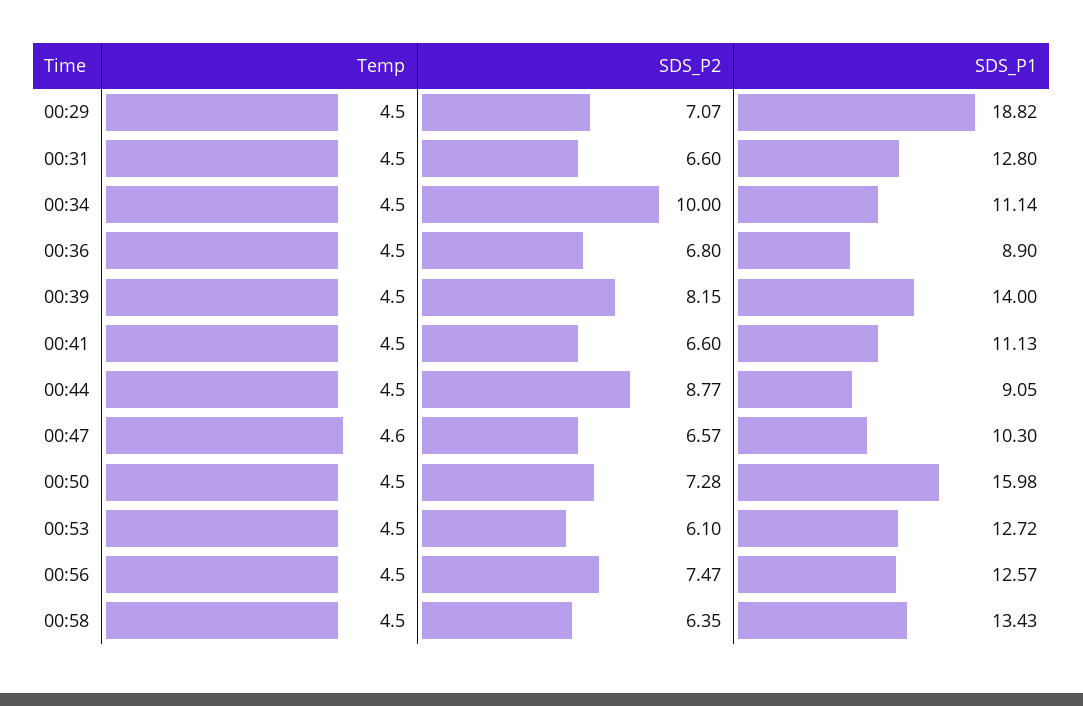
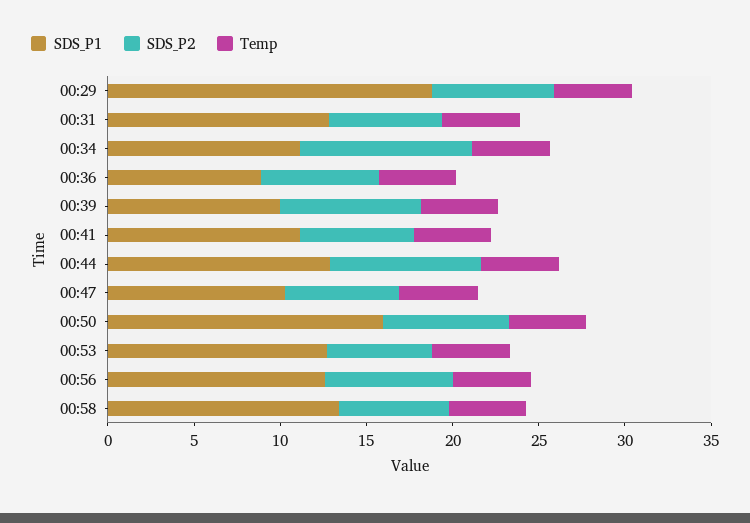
  {
    "Temp": {
      "00:29": 4.5,
      "00:31": 4.5,
      "00:34": 4.5,
      "00:36": 4.5,
      "00:39": 4.5,
      "00:41": 4.5,
      "00:44": 4.5,
      "00:47": 4.6,
      "00:50": 4.5,
      "00:53": 4.5,
      "00:56": 4.5,
      "00:58": 4.5
    },
    "SDS_P2": {
      "00:29": 7.07,
      "00:31": 6.6,
      "00:34": 10,
      "00:36": 6.8,
      "00:39": 8.15,
      "00:41": 6.6,
      "00:44": 8.77,
      "00:47": 6.57,
      "00:50": 7.28,
      "00:53": 6.1,
      "00:56": 7.47,
      "00:58": 6.35
    },
    "SDS_P1": {
      "00:29": 18.82,
      "00:31": 12.8,
      "00:34": 11.14,
      "00:36": 8.9,
-     "00:39": 14,
+     "00:39": 10,
      "00:41": 11.13,
-     "00:44": 9.05,
+     "00:44": 13,
      "00:47": 10.3,
      "00:50": 15.98,
      "00:53": 12.72,
      "00:56": 12.57,
      "00:58": 13.43
    }
  }

